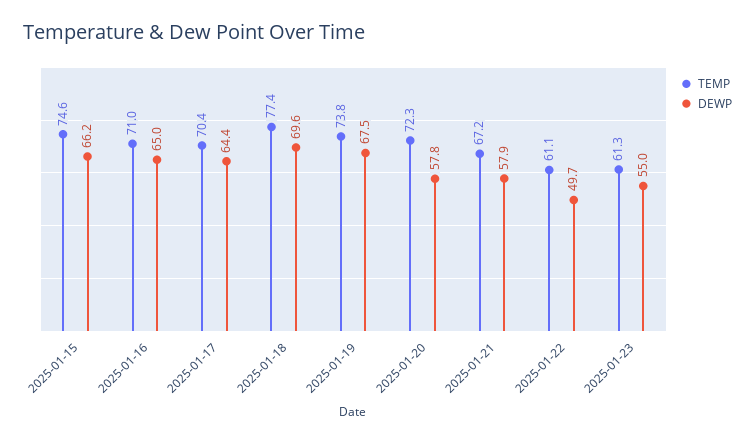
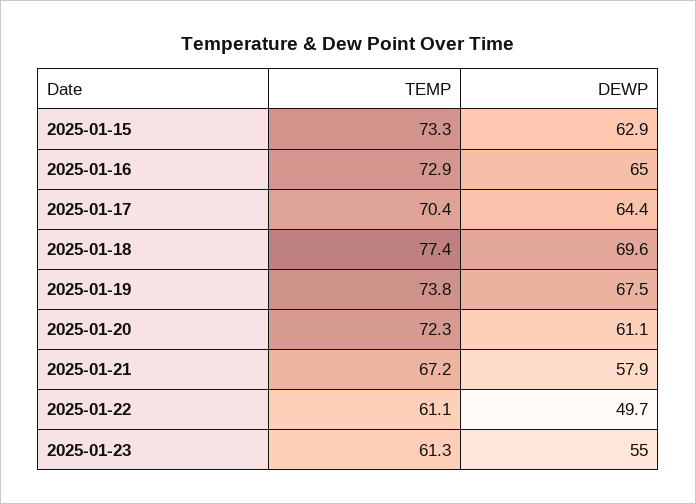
  {
    "TEMP": {
-     "2025-01-15": 74.6,
+     "2025-01-15": 73.3,
-     "2025-01-16": 71,
+     "2025-01-16": 72.9,
      "2025-01-17": 70.4,
      "2025-01-18": 77.4,
      "2025-01-19": 73.8,
      "2025-01-20": 72.3,
      "2025-01-21": 67.2,
      "2025-01-22": 61.1,
      "2025-01-23": 61.3
    },
    "DEWP": {
-     "2025-01-15": 66.2,
+     "2025-01-15": 62.9,
      "2025-01-16": 65,
      "2025-01-17": 64.4,
      "2025-01-18": 69.6,
      "2025-01-19": 67.5,
-     "2025-01-20": 57.8,
+     "2025-01-20": 61.1,
      "2025-01-21": 57.9,
      "2025-01-22": 49.7,
      "2025-01-23": 55
    }
  }

